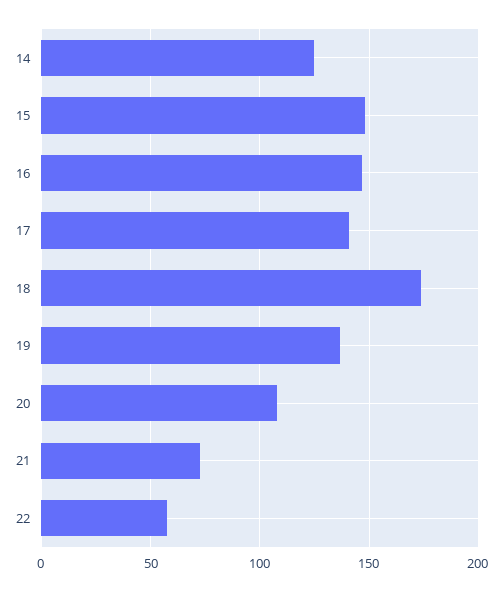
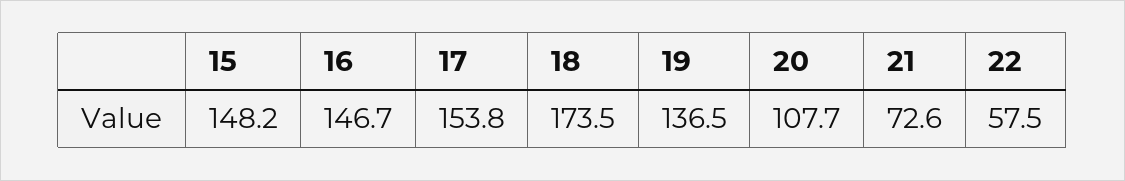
  {
-   "14": 125,
    "15": 148.2,
    "16": 146.7,
-   "17": 140,
+   "17": 153.8,
    "18": 173.5,
    "19": 136.5,
    "20": 107.7,
    "21": 72.6,
    "22": 57.5
  }

